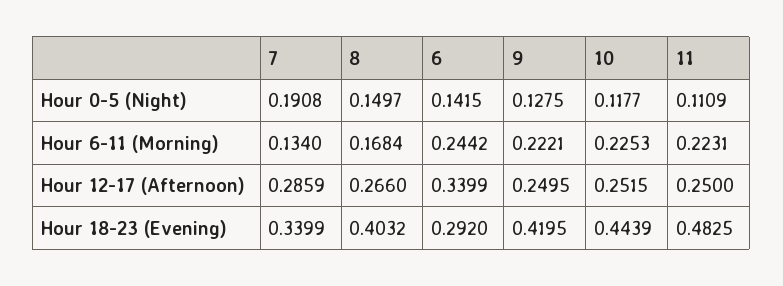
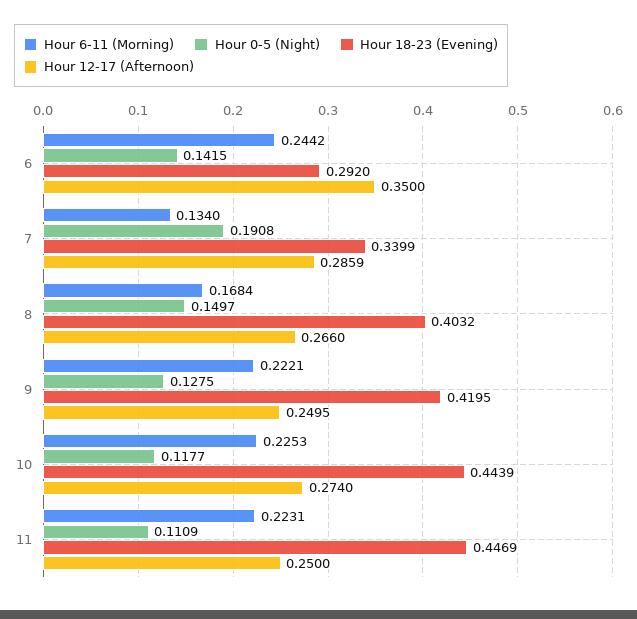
  {
    "Hour 0-5 (Night)": {
      "7": 0.1908,
      "8": 0.1497,
      "6": 0.1415,
      "9": 0.1275,
      "10": 0.1177,
      "11": 0.1109
    },
    "Hour 6-11 (Morning)": {
      "7": 0.134,
      "8": 0.1684,
      "6": 0.2442,
      "9": 0.2221,
      "10": 0.2253,
      "11": 0.2231
    },
    "Hour 12-17 (Afternoon)": {
      "7": 0.2859,
      "8": 0.266,
-     "6": 0.3399,
+     "6": 0.35,
      "9": 0.2495,
-     "10": 0.2515,
+     "10": 0.274,
      "11": 0.25
    },
    "Hour 18-23 (Evening)": {
      "7": 0.3399,
      "8": 0.4032,
      "6": 0.292,
      "9": 0.4195,
      "10": 0.4439,
-     "11": 0.4825
+     "11": 0.4469
    }
  }

